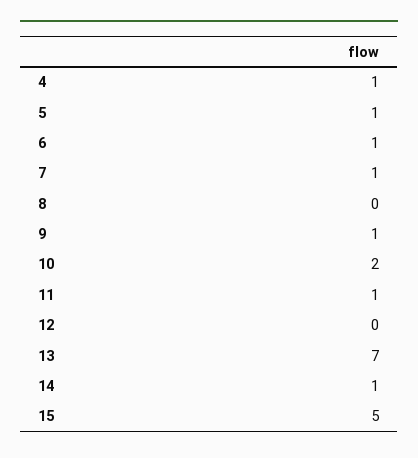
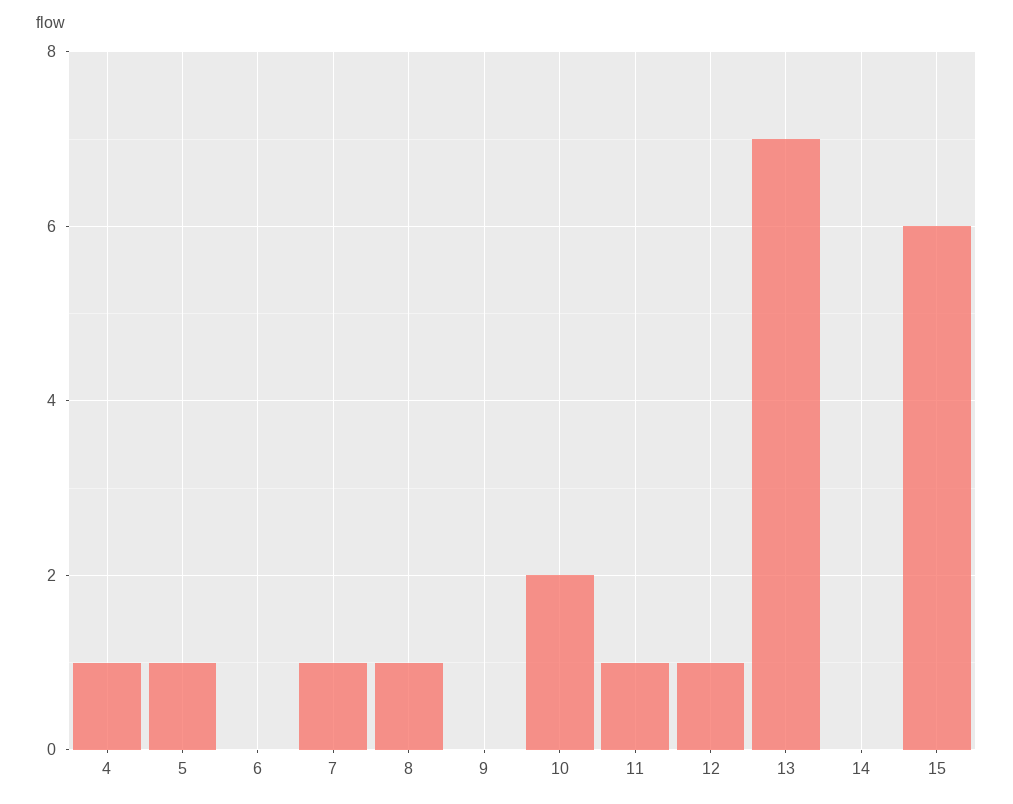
  {
    "4": 1,
    "5": 1,
-   "6": 1,
+   "6": 0,
    "7": 1,
-   "8": 0,
+   "8": 1,
-   "9": 1,
+   "9": 0,
    "10": 2,
    "11": 1,
-   "12": 0,
+   "12": 1,
    "13": 7,
-   "14": 1,
+   "14": 0,
-   "15": 5
+   "15": 6
  }

